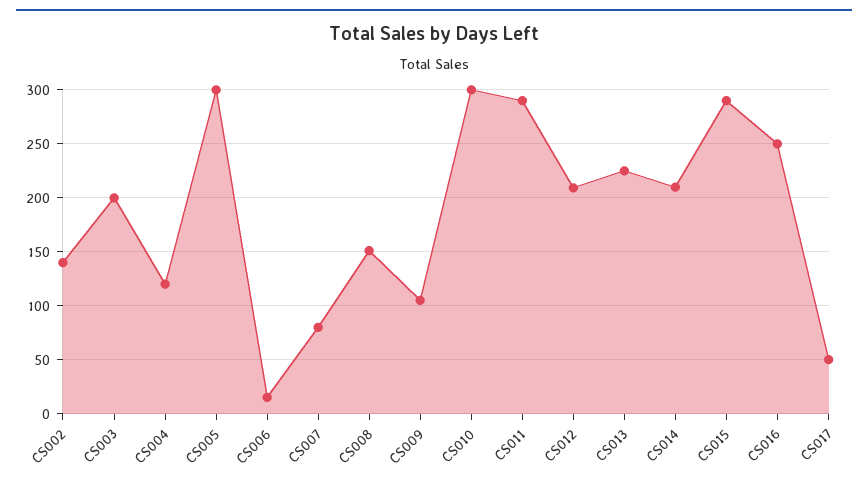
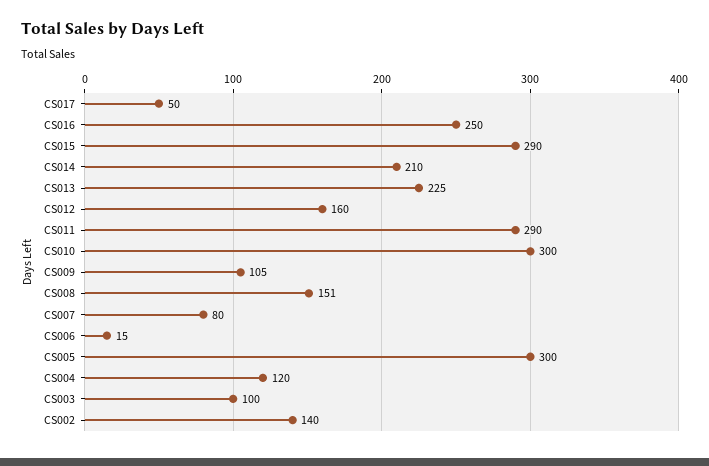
  {
    "CS002": 140,
-   "CS003": 200,
+   "CS003": 100,
    "CS004": 120,
    "CS005": 300,
    "CS006": 15,
    "CS007": 80,
    "CS008": 151,
    "CS009": 105,
    "CS010": 300,
    "CS011": 290,
-   "CS012": 210,
+   "CS012": 160,
    "CS013": 225,
    "CS014": 210,
    "CS015": 290,
    "CS016": 250,
    "CS017": 50
  }

